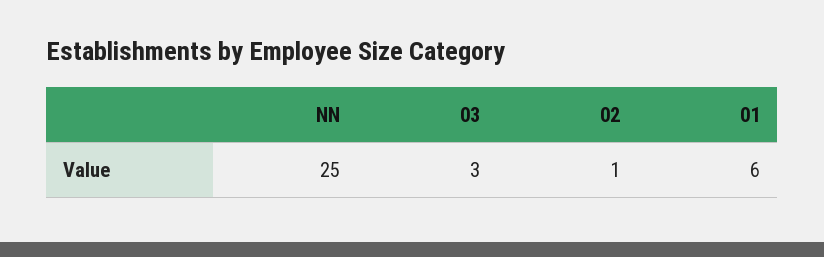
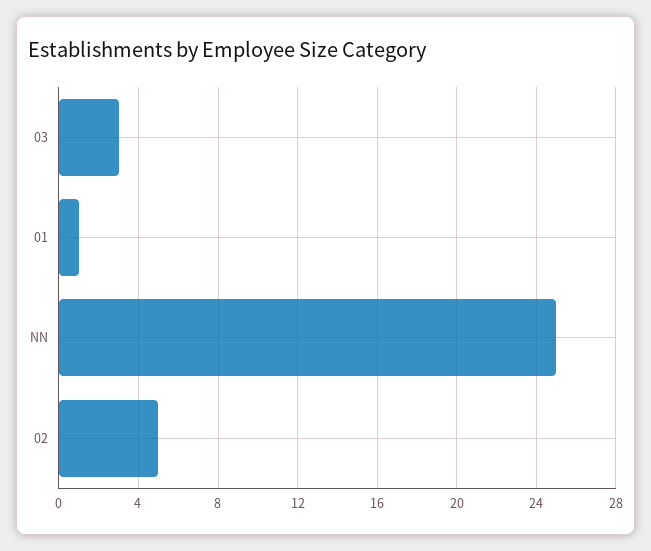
  {
    "NN": 25,
    "03": 3,
-   "02": 1,
+   "02": 5,
-   "01": 6
+   "01": 1
  }

